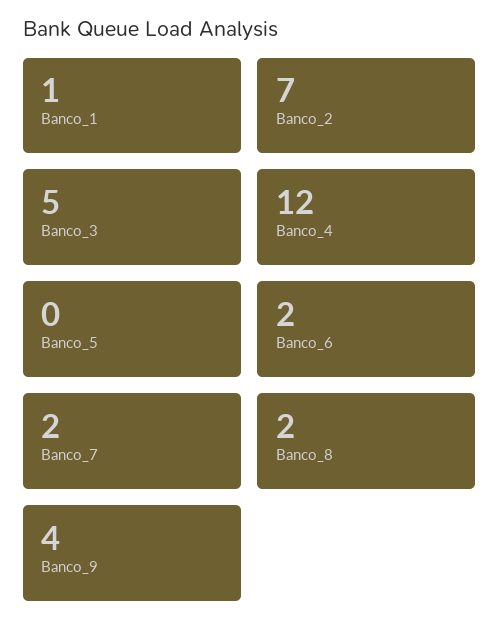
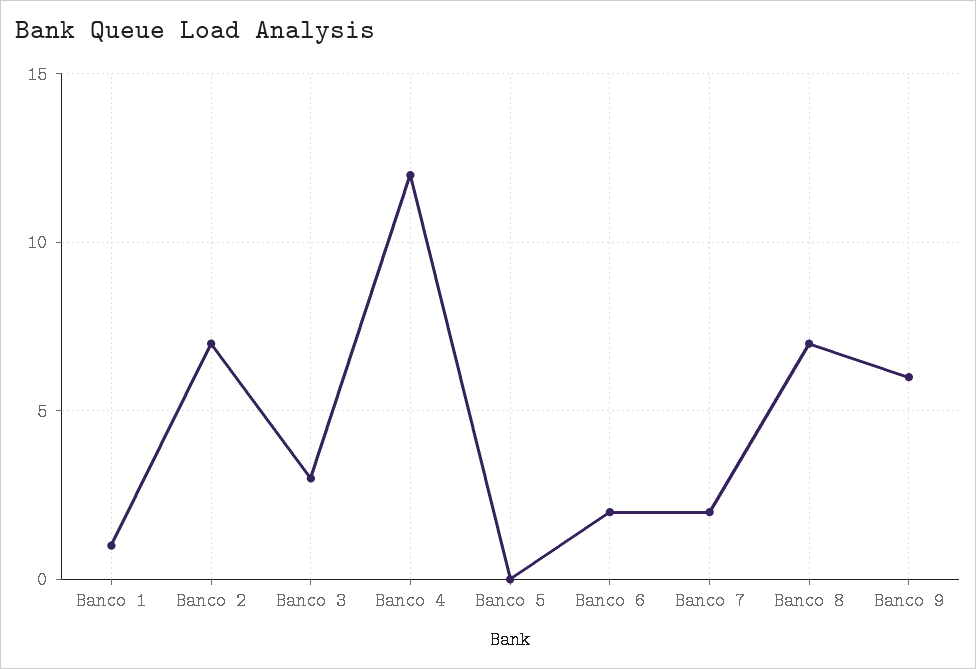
  {
    "Banco_1": 1,
    "Banco_2": 7,
-   "Banco_3": 5,
+   "Banco_3": 3,
    "Banco_4": 12,
    "Banco_5": 0,
    "Banco_6": 2,
    "Banco_7": 2,
-   "Banco_8": 2,
+   "Banco_8": 7,
-   "Banco_9": 4
+   "Banco_9": 6
  }

